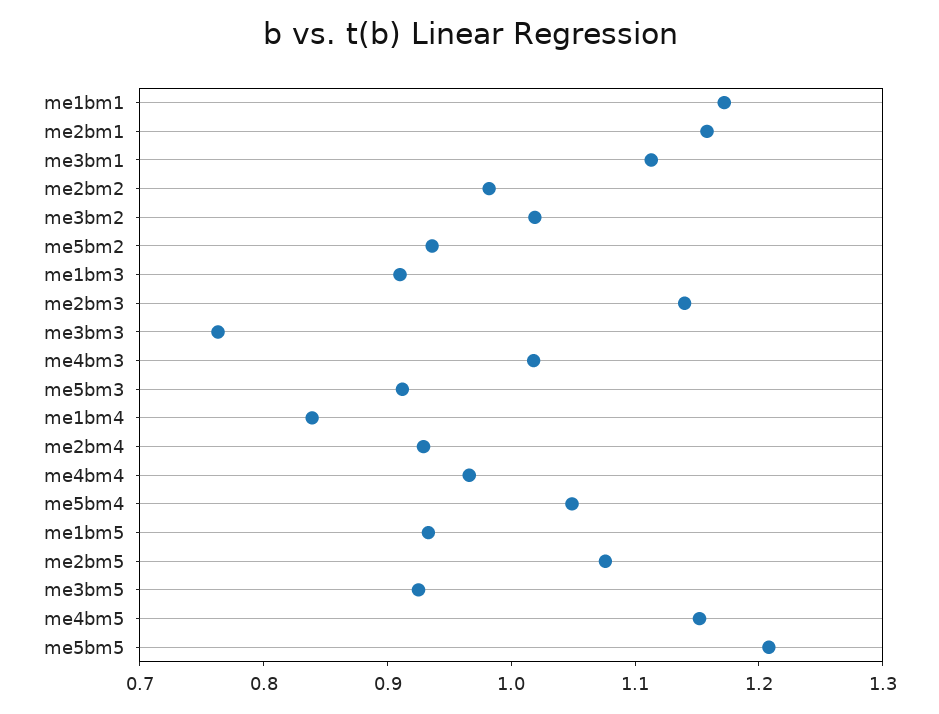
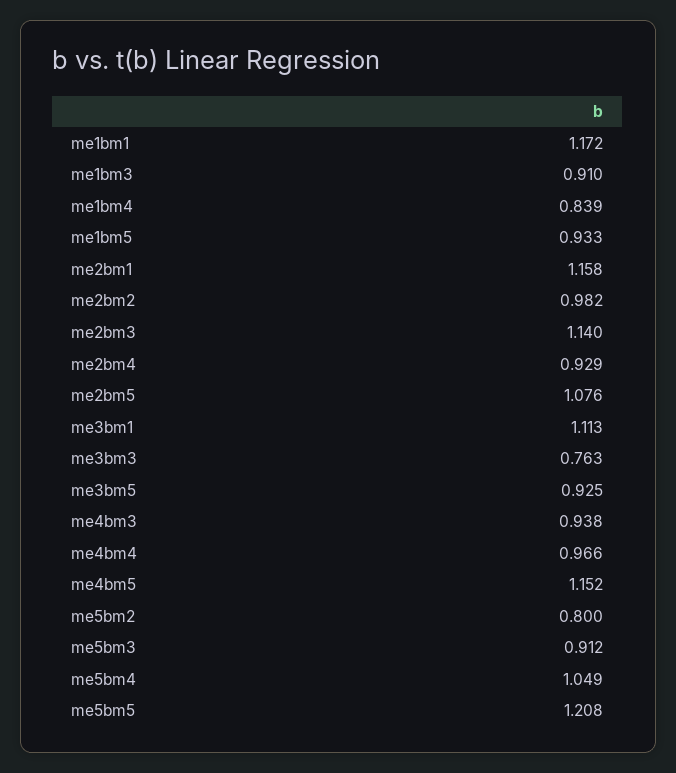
  {
    "me1bm1": 1.172,
    "me2bm1": 1.158,
    "me3bm1": 1.113,
    "me2bm2": 0.982,
-   "me3bm2": 1.02,
-   "me5bm2": 0.94,
+   "me5bm2": 0.8,
    "me1bm3": 0.91,
    "me2bm3": 1.14,
    "me3bm3": 0.763,
-   "me4bm3": 1.02,
+   "me4bm3": 0.938,
    "me5bm3": 0.912,
    "me1bm4": 0.839,
    "me2bm4": 0.929,
    "me4bm4": 0.966,
    "me5bm4": 1.049,
    "me1bm5": 0.933,
    "me2bm5": 1.076,
    "me3bm5": 0.925,
    "me4bm5": 1.152,
    "me5bm5": 1.208
  }

